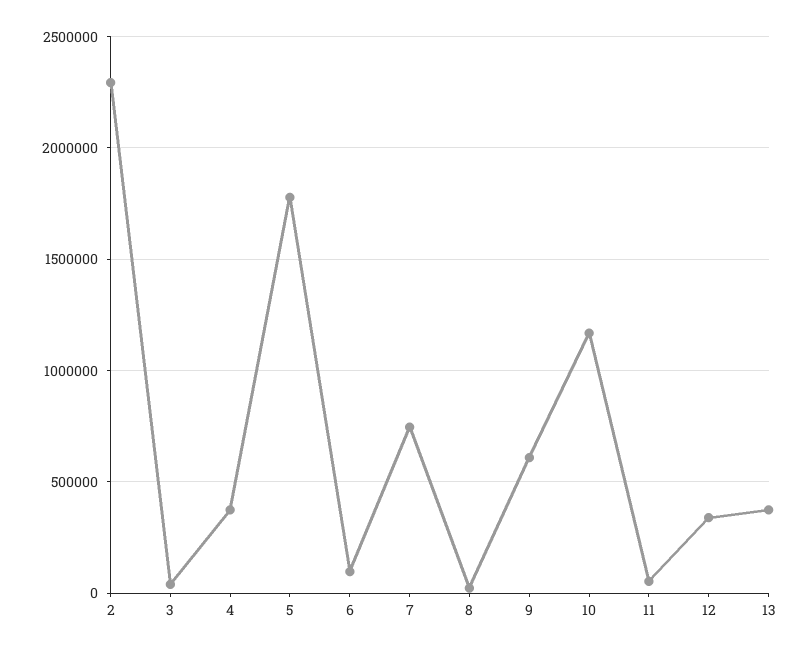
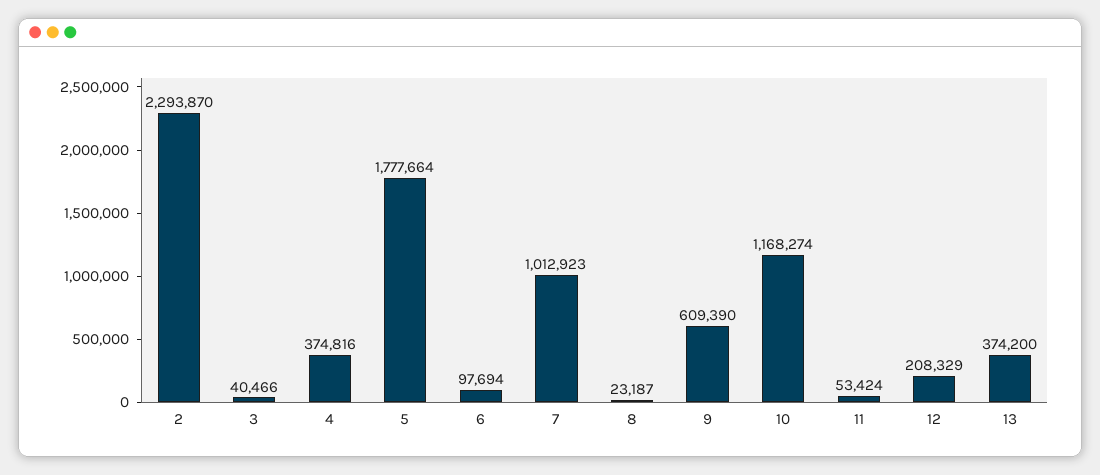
  {
    "2": 2293870,
    "3": 40466,
    "4": 374816,
    "5": 1777664,
    "6": 97694,
-   "7": 750000,
+   "7": 1012923,
    "8": 23187,
    "9": 609390,
    "10": 1168274,
    "11": 53424,
-   "12": 350000,
+   "12": 208329,
    "13": 374200
  }

